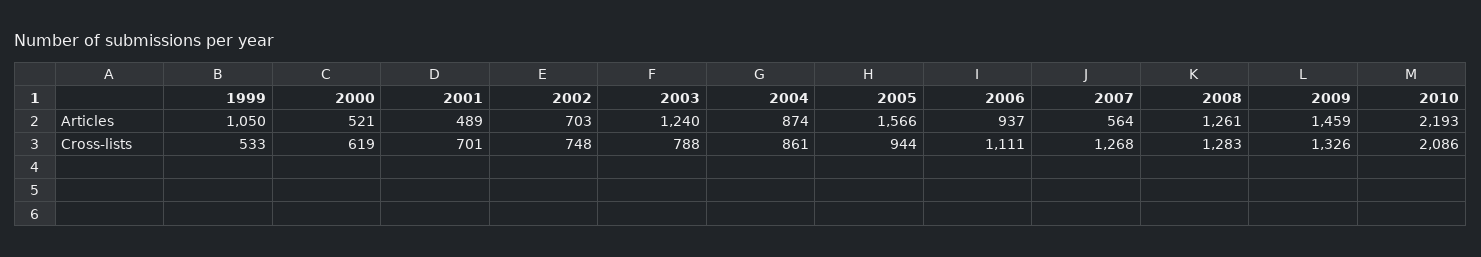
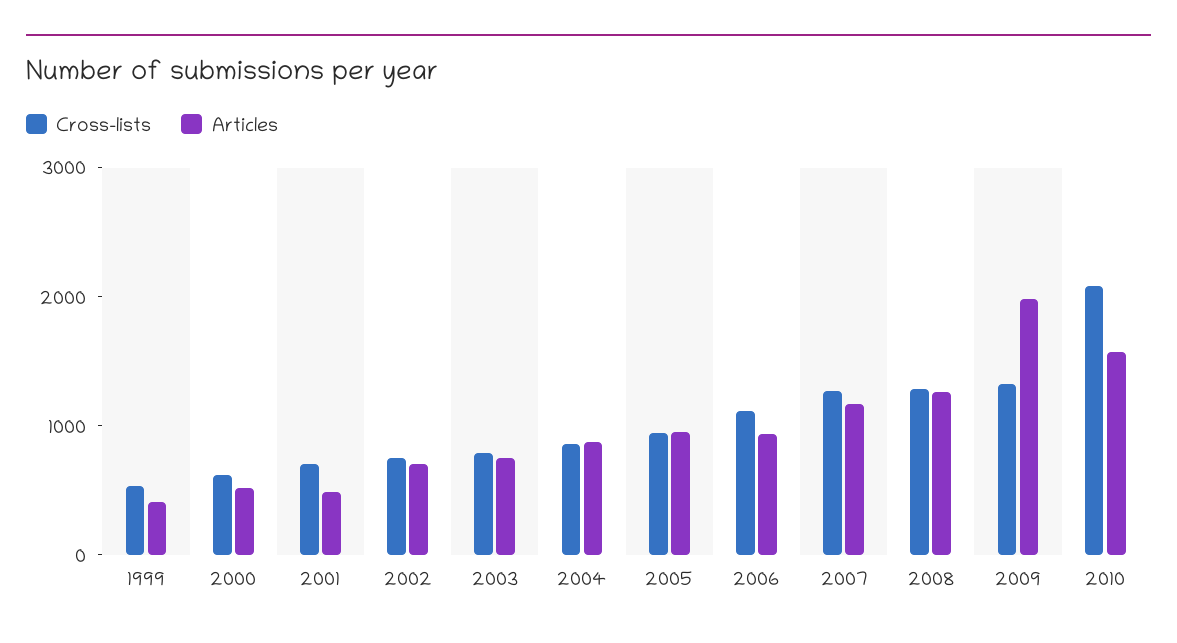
  {
    "Articles": {
-     "1999": 1050,
+     "1999": 400,
      "2000": 521,
      "2001": 489,
      "2002": 703,
-     "2003": 1240,
+     "2003": 800,
      "2004": 874,
-     "2005": 1566,
+     "2005": 1000,
      "2006": 937,
-     "2007": 564,
+     "2007": 1200,
      "2008": 1261,
-     "2009": 1459,
+     "2009": 2000,
-     "2010": 2193
+     "2010": 1600
    },
    "Cross-lists": {
      "1999": 533,
      "2000": 619,
      "2001": 701,
      "2002": 748,
      "2003": 788,
      "2004": 861,
      "2005": 944,
      "2006": 1111,
      "2007": 1268,
      "2008": 1283,
      "2009": 1326,
      "2010": 2086
    }
  }

